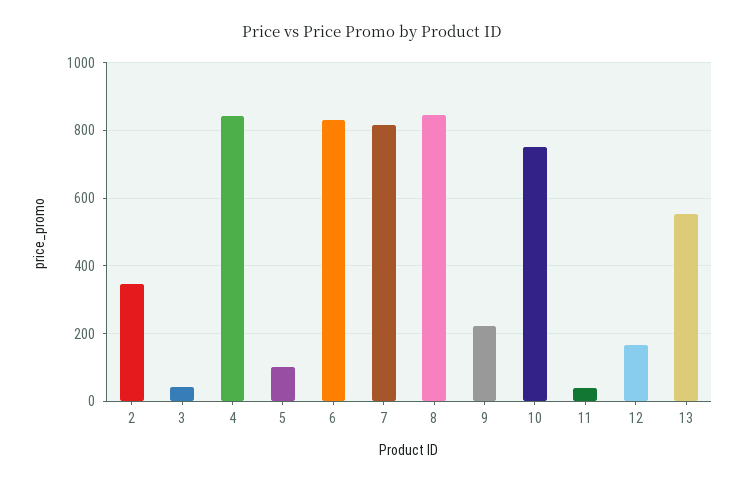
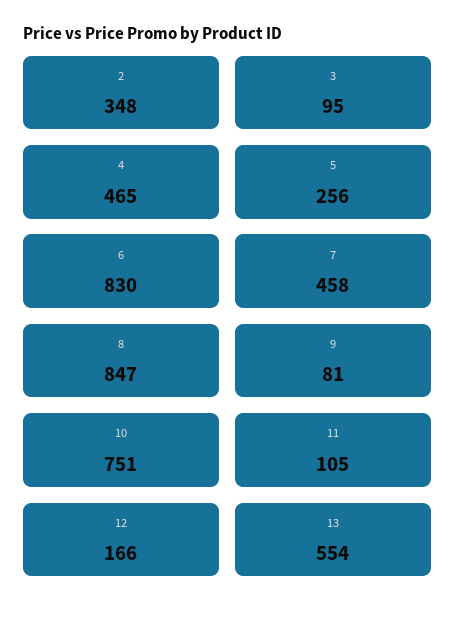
  {
    "2": 348,
-   "3": 40,
+   "3": 95,
-   "4": 840,
+   "4": 465,
-   "5": 100,
+   "5": 256,
    "6": 830,
-   "7": 820,
+   "7": 458,
    "8": 847,
-   "9": 220,
+   "9": 81,
    "10": 751,
-   "11": 40,
+   "11": 105,
    "12": 166,
    "13": 554
  }

